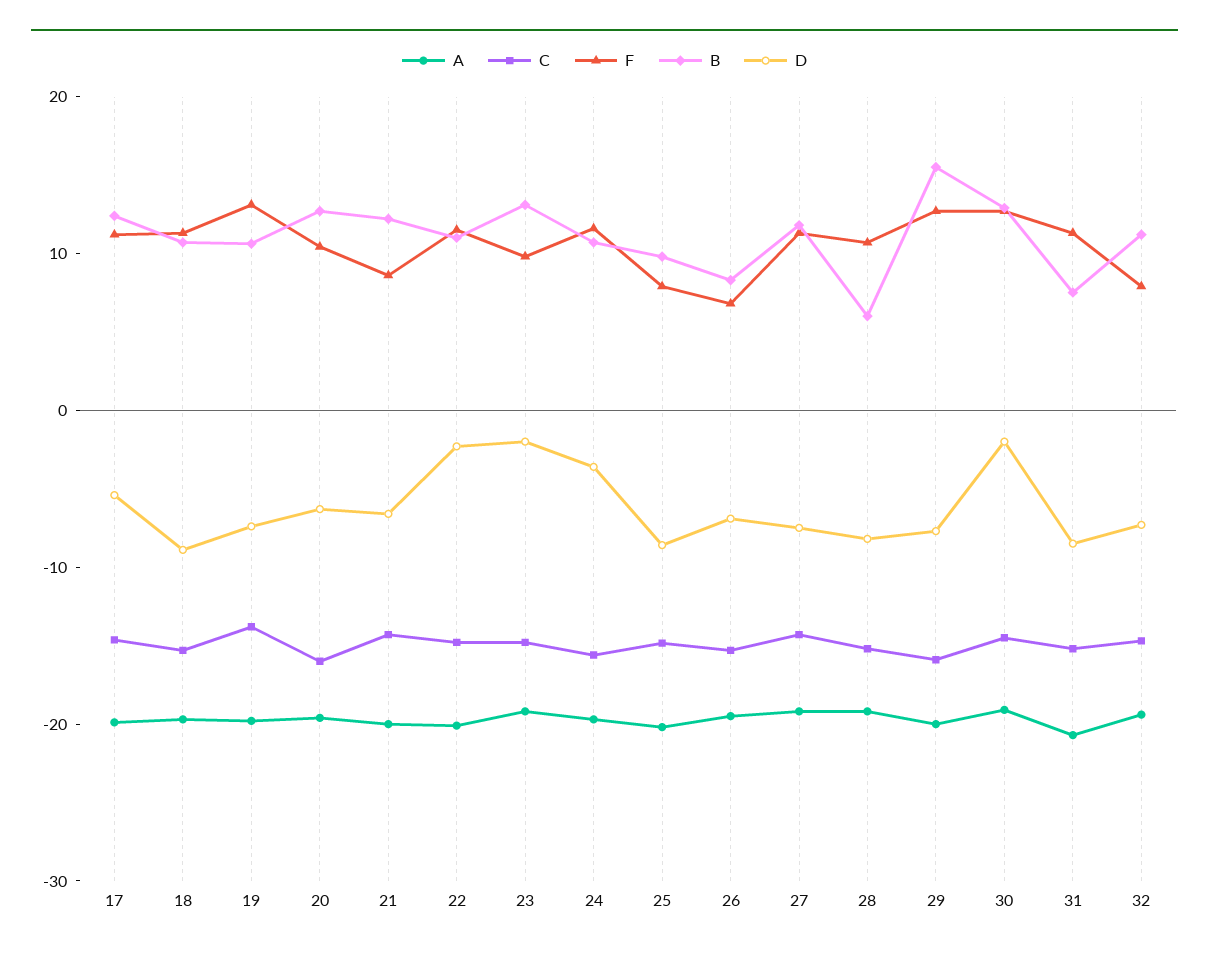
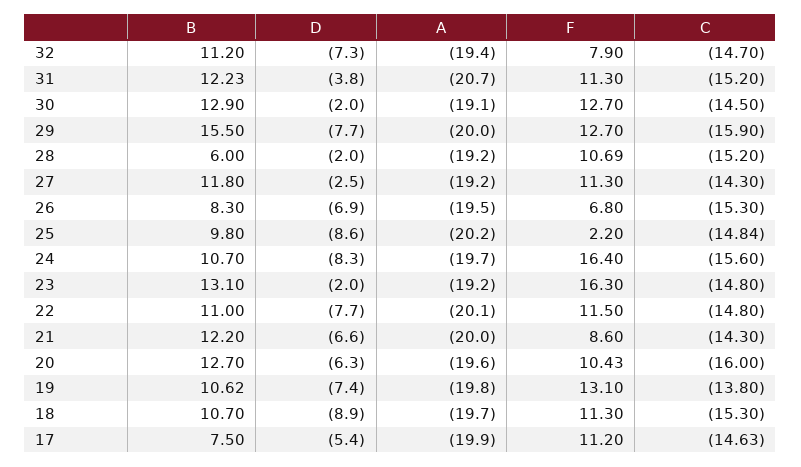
  {
    "A": {
      "17": -19.9,
      "18": -19.7,
      "19": -19.8,
      "20": -19.6,
      "21": -20,
      "22": -20.1,
      "23": -19.2,
      "24": -19.7,
      "25": -20.2,
      "26": -19.5,
      "27": -19.2,
      "28": -19.2,
      "29": -20,
      "30": -19.1,
      "31": -20.7,
      "32": -19.4
    },
    "C": {
      "17": -14.63,
      "18": -15.3,
      "19": -13.8,
      "20": -16,
      "21": -14.3,
      "22": -14.8,
      "23": -14.8,
      "24": -15.6,
      "25": -14.84,
      "26": -15.3,
      "27": -14.3,
      "28": -15.2,
      "29": -15.9,
      "30": -14.5,
      "31": -15.2,
      "32": -14.7
    },
    "F": {
      "17": 11.2,
      "18": 11.3,
      "19": 13.1,
      "20": 10.43,
      "21": 8.6,
      "22": 11.5,
-     "23": 10,
+     "23": 16.3,
-     "24": 12,
+     "24": 16.4,
-     "25": 8,
+     "25": 2.2,
      "26": 6.8,
      "27": 11.3,
      "28": 10.69,
      "29": 12.7,
      "30": 12.7,
      "31": 11.3,
      "32": 7.9
    },
    "B": {
-     "17": 12,
+     "17": 7.5,
      "18": 10.7,
      "19": 10.62,
      "20": 12.7,
      "21": 12.2,
      "22": 11,
      "23": 13.1,
      "24": 10.7,
      "25": 9.8,
      "26": 8.3,
      "27": 11.8,
      "28": 6,
      "29": 15.5,
      "30": 12.9,
-     "31": 8,
+     "31": 12.23,
      "32": 11.2
    },
    "D": {
      "17": -5.4,
      "18": -8.9,
      "19": -7.4,
      "20": -6.3,
      "21": -6.6,
-     "22": -2,
+     "22": -7.7,
      "23": -2,
-     "24": -4,
+     "24": -8.3,
      "25": -8.6,
      "26": -6.9,
-     "27": -8,
+     "27": -2.5,
-     "28": -8,
+     "28": -2,
      "29": -7.7,
      "30": -2,
-     "31": -8,
+     "31": -3.8,
      "32": -7.3
    }
  }

